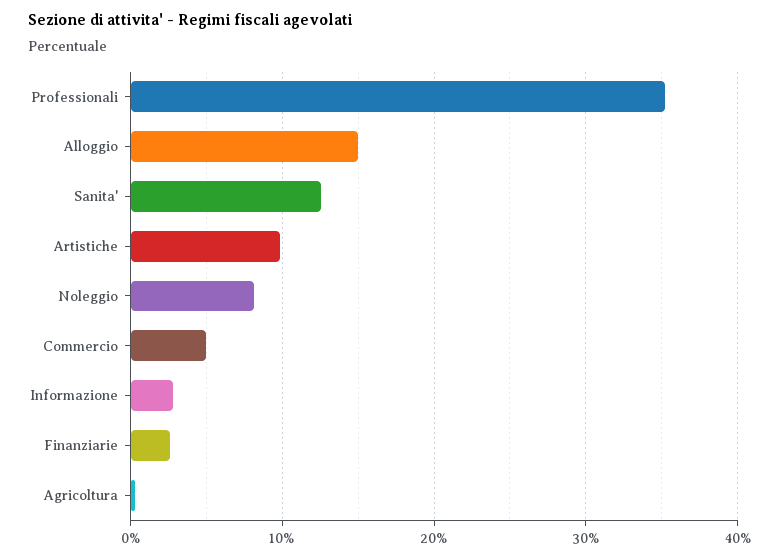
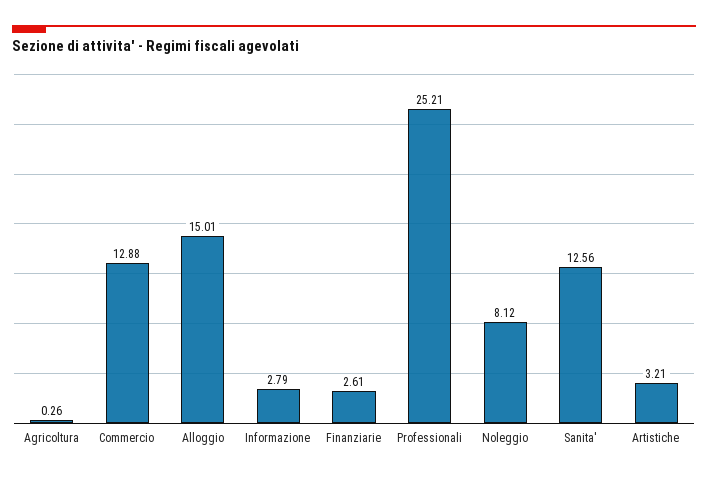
  {
-   "Professionali": 35,
+   "Professionali": 25.21,
    "Alloggio": 15.01,
    "Sanita'": 12.56,
-   "Artistiche": 10,
+   "Artistiche": 3.21,
    "Noleggio": 8.12,
-   "Commercio": 5,
+   "Commercio": 12.88,
    "Informazione": 2.79,
    "Finanziarie": 2.61,
    "Agricoltura": 0.26
  }

